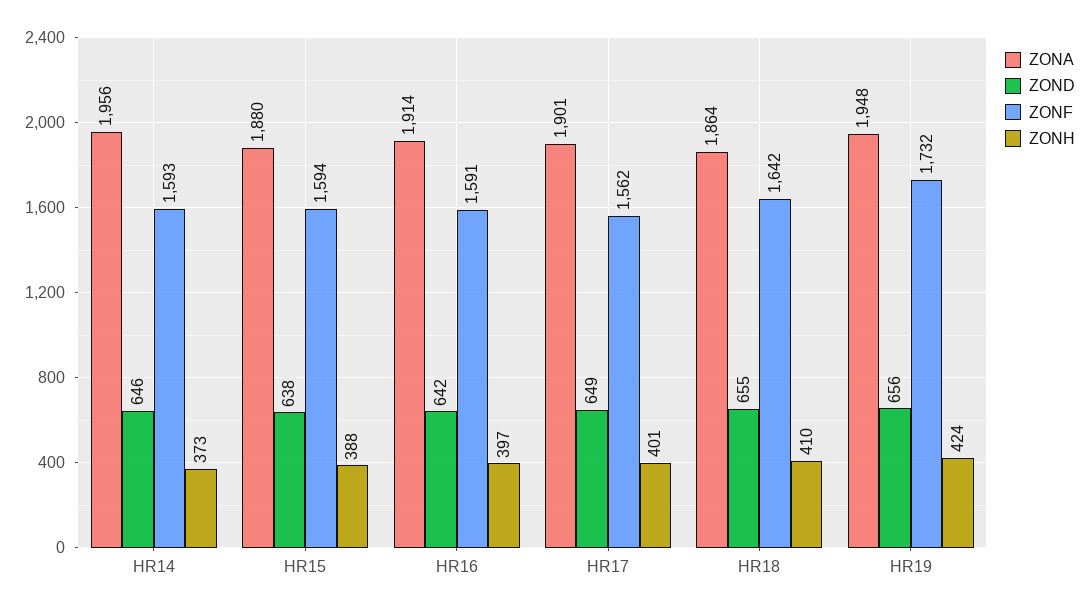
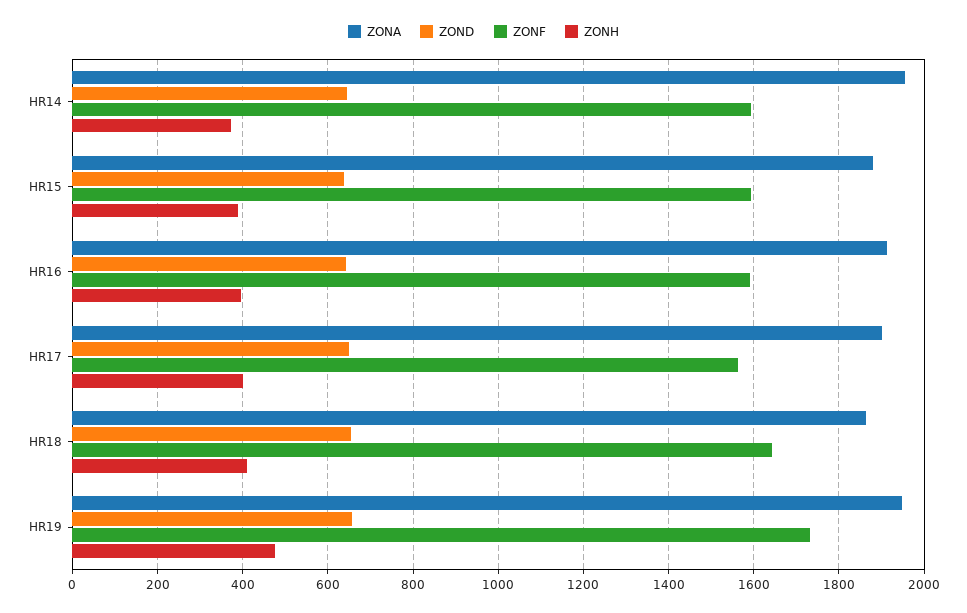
  {
    "ZONA": {
      "HR14": 1956,
      "HR15": 1880,
      "HR16": 1914,
      "HR17": 1901,
      "HR18": 1864,
      "HR19": 1948
    },
    "ZOND": {
      "HR14": 646,
      "HR15": 638,
      "HR16": 642,
      "HR17": 649,
      "HR18": 655,
      "HR19": 656
    },
    "ZONF": {
      "HR14": 1593,
      "HR15": 1594,
      "HR16": 1591,
      "HR17": 1562,
      "HR18": 1642,
      "HR19": 1732
    },
    "ZONH": {
      "HR14": 373,
      "HR15": 388,
      "HR16": 397,
      "HR17": 401,
      "HR18": 410,
-     "HR19": 424
+     "HR19": 480
    }
  }

